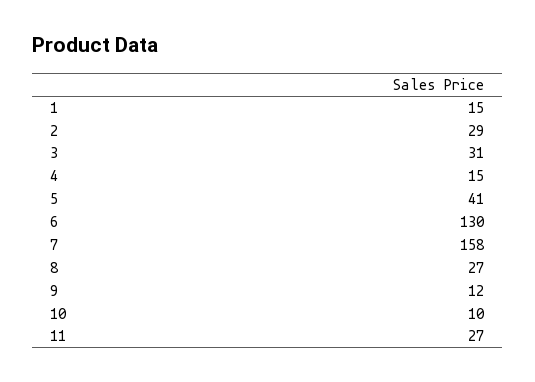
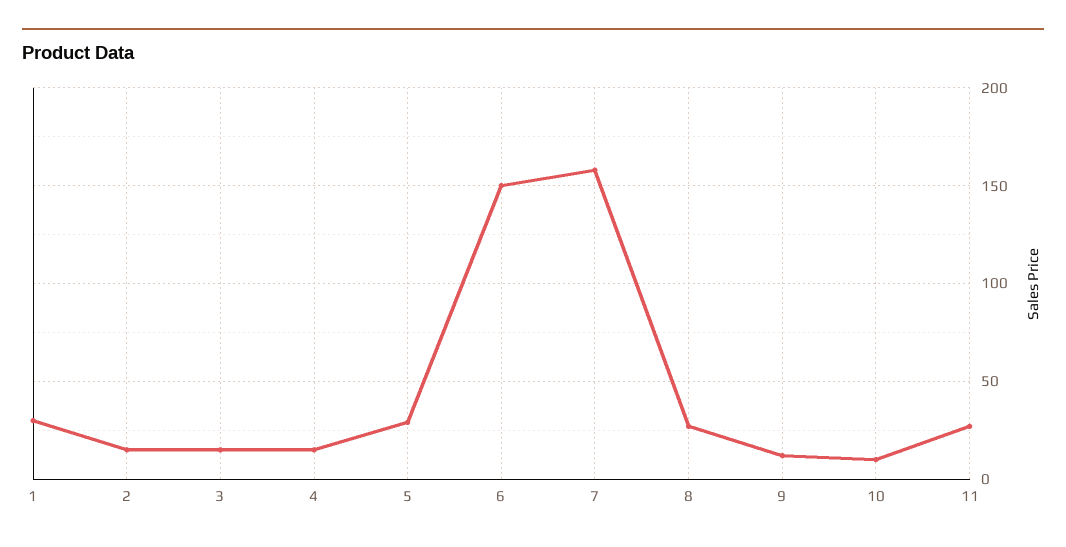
  {
-   "1": 15,
+   "1": 30,
-   "2": 29,
+   "2": 15,
-   "3": 31,
+   "3": 15,
    "4": 15,
-   "5": 41,
+   "5": 30,
-   "6": 130,
+   "6": 150,
    "7": 158,
    "8": 27,
    "9": 12,
    "10": 10,
    "11": 27
  }

